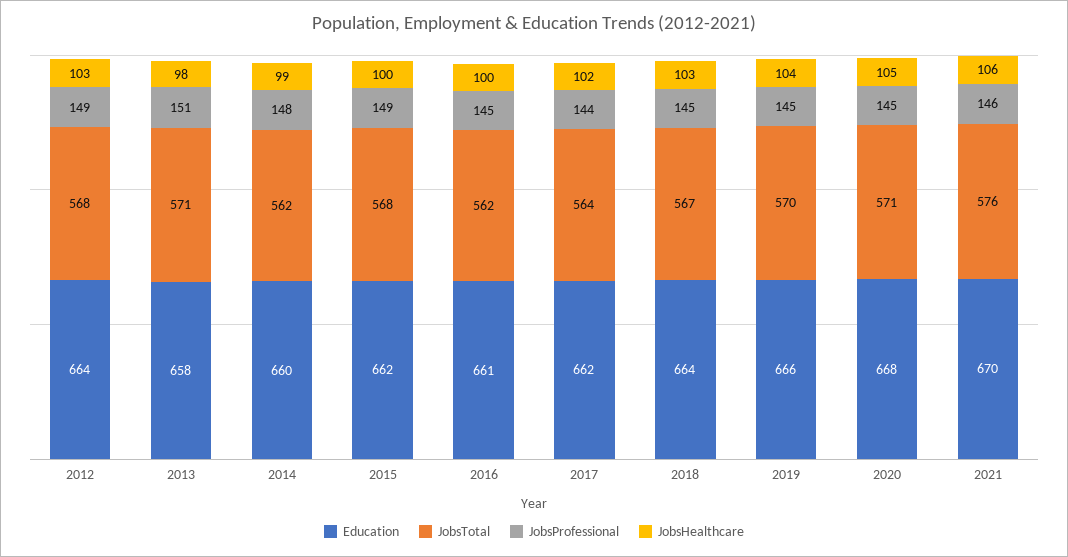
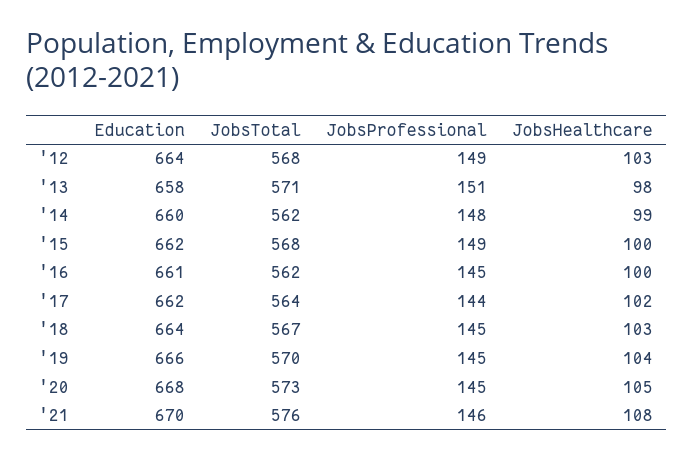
  {
    "Education": {
      "2012": 664,
      "2013": 658,
      "2014": 660,
      "2015": 662,
      "2016": 661,
      "2017": 662,
      "2018": 664,
      "2019": 666,
      "2020": 668,
      "2021": 670
    },
    "JobsTotal": {
      "2012": 568,
      "2013": 571,
      "2014": 562,
      "2015": 568,
      "2016": 562,
      "2017": 564,
      "2018": 567,
      "2019": 570,
-     "2020": 571,
+     "2020": 573,
      "2021": 576
    },
    "JobsProfessional": {
      "2012": 149,
      "2013": 151,
      "2014": 148,
      "2015": 149,
      "2016": 145,
      "2017": 144,
      "2018": 145,
      "2019": 145,
      "2020": 145,
      "2021": 146
    },
    "JobsHealthcare": {
      "2012": 103,
      "2013": 98,
      "2014": 99,
      "2015": 100,
      "2016": 100,
      "2017": 102,
      "2018": 103,
      "2019": 104,
      "2020": 105,
-     "2021": 106
+     "2021": 108
    }
  }

